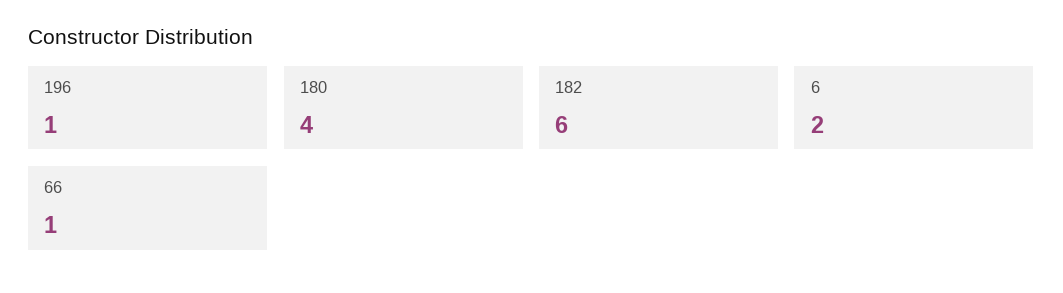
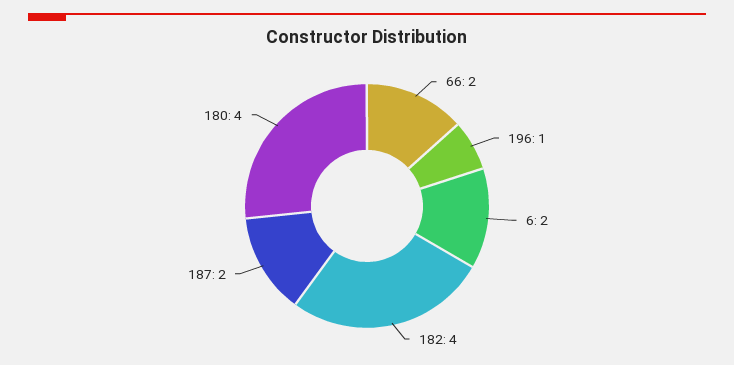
  {
    "196": 1,
    "180": 4,
-   "182": 6,
+   "182": 4,
    "6": 2,
-   "66": 1
+   "66": 2,
+   "187": 2
  }

